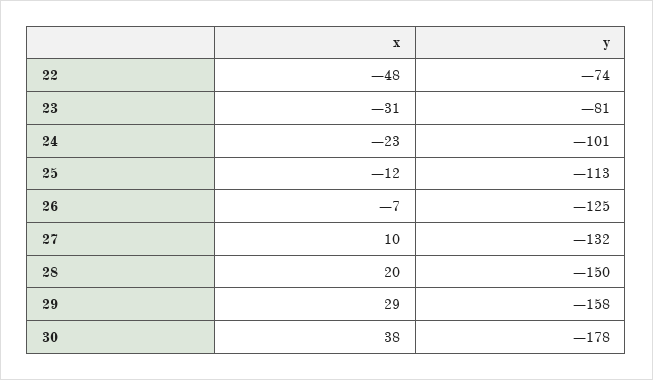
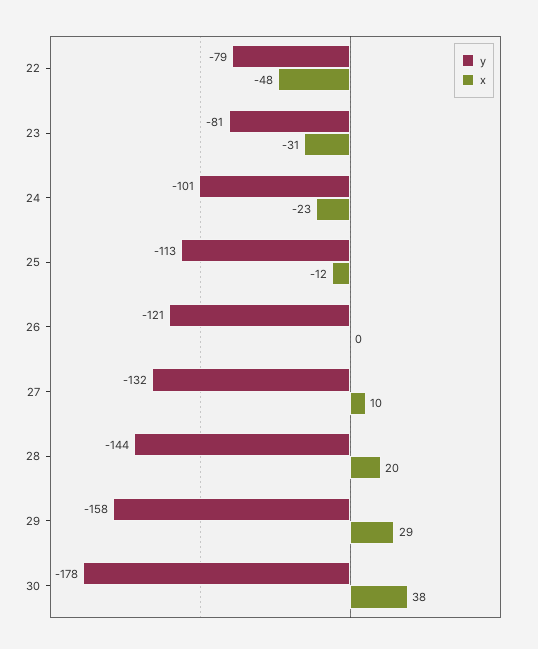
  {
    "x": {
      "22": -48,
      "23": -31,
      "24": -23,
      "25": -12,
-     "26": -7,
+     "26": 0,
      "27": 10,
      "28": 20,
      "29": 29,
      "30": 38
    },
    "y": {
-     "22": -74,
+     "22": -79,
      "23": -81,
      "24": -101,
      "25": -113,
-     "26": -125,
+     "26": -121,
      "27": -132,
-     "28": -150,
+     "28": -144,
      "29": -158,
      "30": -178
    }
  }

